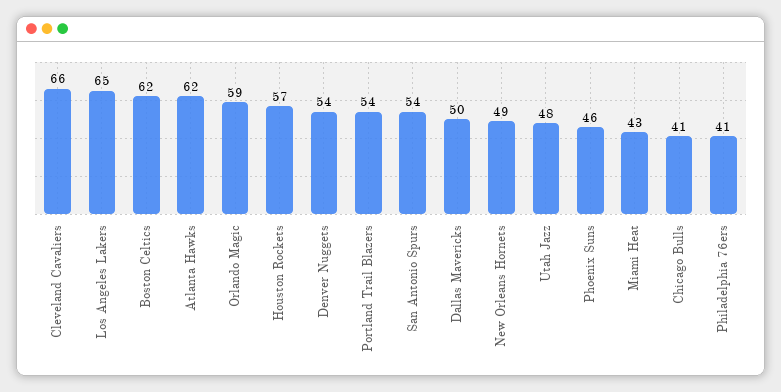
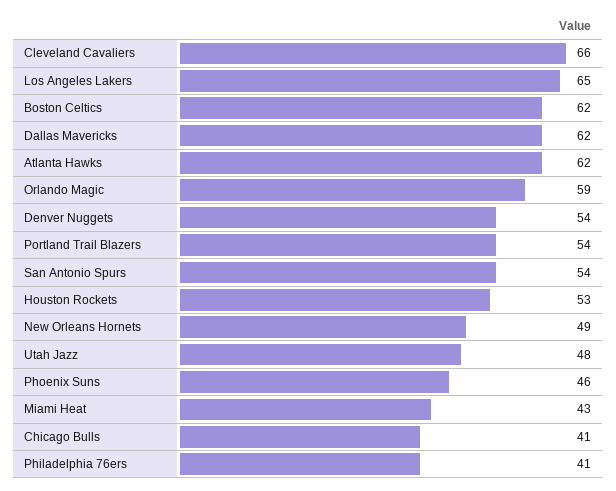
  {
    "Cleveland Cavaliers": 66,
    "Los Angeles Lakers": 65,
    "Boston Celtics": 62,
    "Atlanta Hawks": 62,
    "Orlando Magic": 59,
-   "Houston Rockets": 57,
+   "Houston Rockets": 53,
    "Denver Nuggets": 54,
    "Portland Trail Blazers": 54,
    "San Antonio Spurs": 54,
-   "Dallas Mavericks": 50,
+   "Dallas Mavericks": 62,
    "New Orleans Hornets": 49,
    "Utah Jazz": 48,
    "Phoenix Suns": 46,
    "Miami Heat": 43,
    "Chicago Bulls": 41,
    "Philadelphia 76ers": 41
  }

